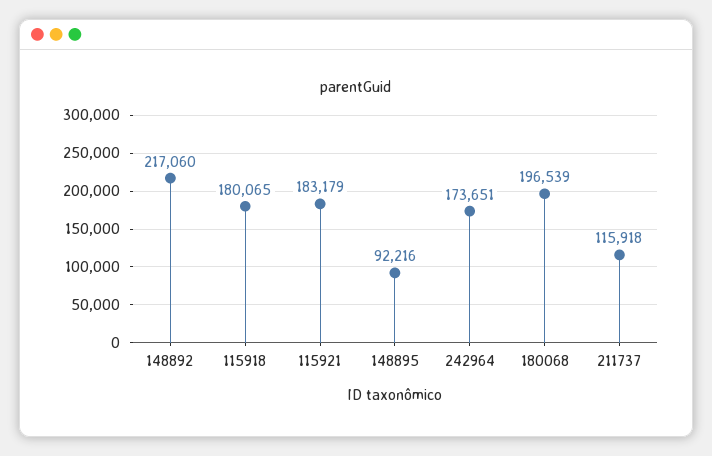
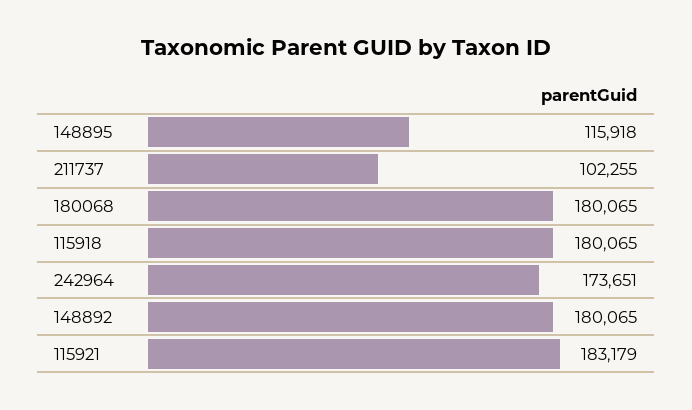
  {
-   "148892": 217060,
+   "148892": 180065,
    "115918": 180065,
    "115921": 183179,
-   "148895": 92216,
+   "148895": 115918,
    "242964": 173651,
-   "180068": 196539,
+   "180068": 180065,
-   "211737": 115918
+   "211737": 102255
  }

